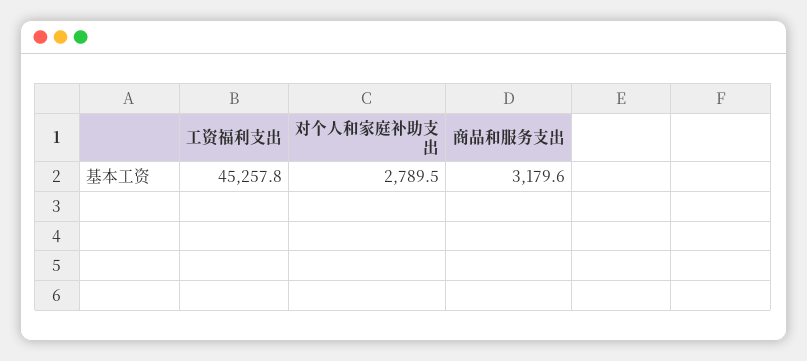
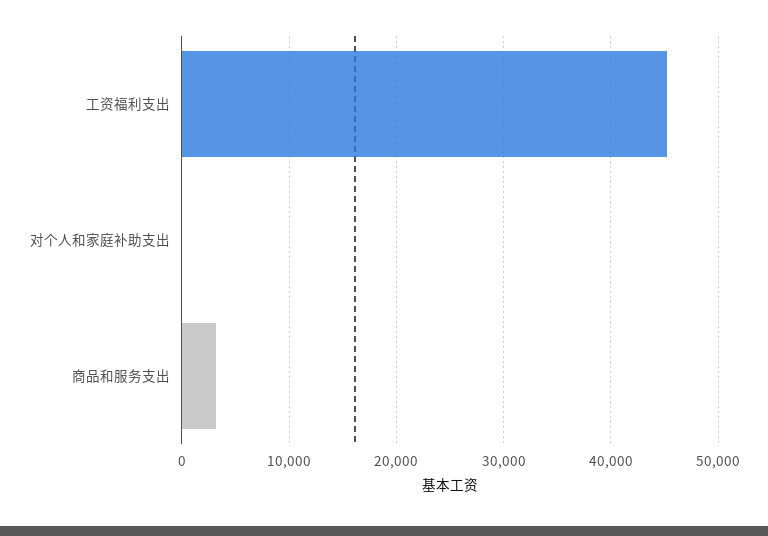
  {
    "工资福利支出": 45257.8,
-   "对个人和家庭补助支出": 2789.5,
+   "对个人和家庭补助支出": 0,
    "商品和服务支出": 3179.6
  }

